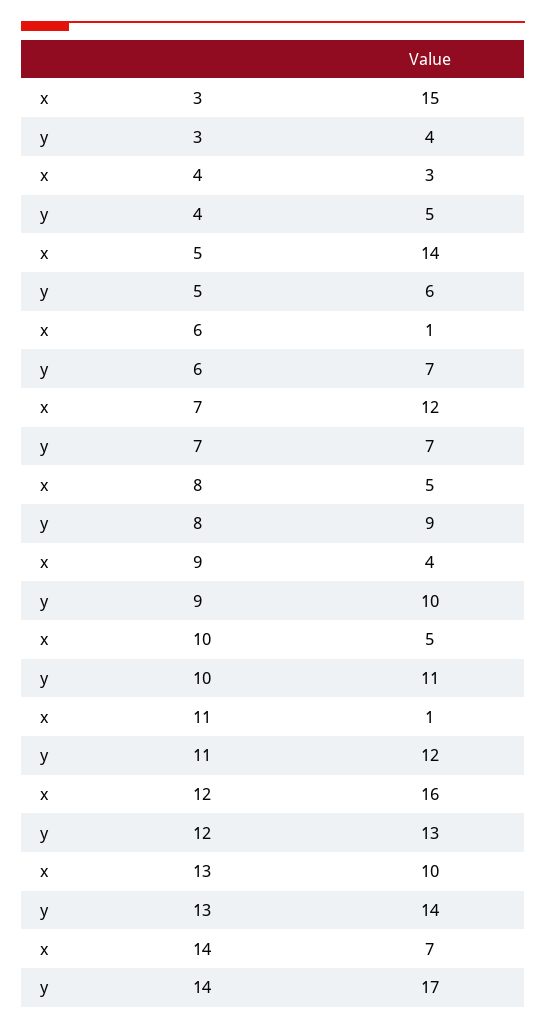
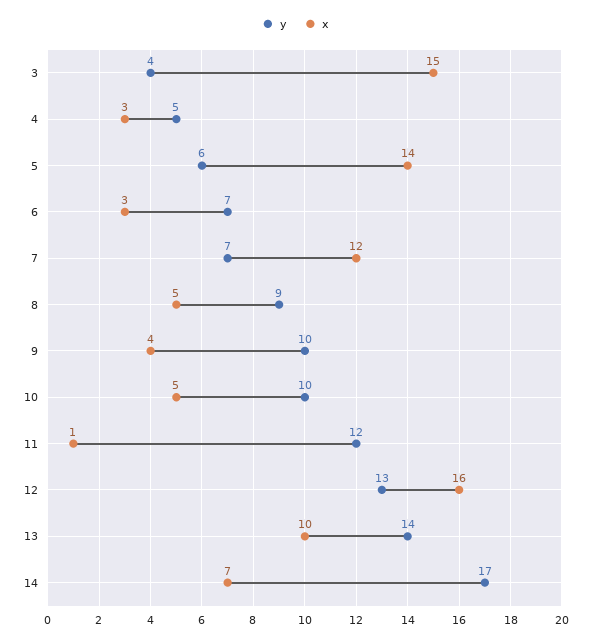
  {
    "x": {
      "3": 15,
      "4": 3,
      "5": 14,
-     "6": 1,
+     "6": 3,
      "7": 12,
      "8": 5,
      "9": 4,
      "10": 5,
      "11": 1,
      "12": 16,
      "13": 10,
      "14": 7
    },
    "y": {
      "3": 4,
      "4": 5,
      "5": 6,
      "6": 7,
      "7": 7,
      "8": 9,
      "9": 10,
-     "10": 11,
+     "10": 10,
      "11": 12,
      "12": 13,
      "13": 14,
      "14": 17
    }
  }

